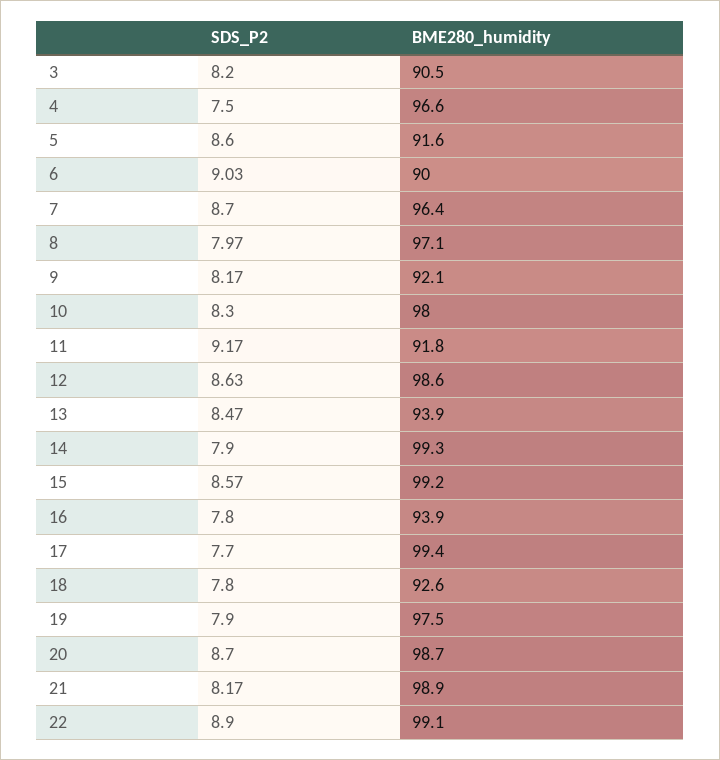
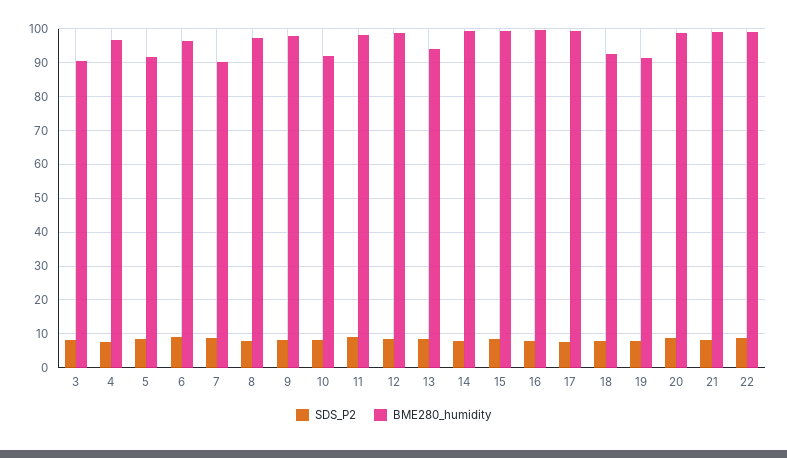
  {
    "SDS_P2": {
      "3": 8.2,
      "4": 7.5,
      "5": 8.6,
      "6": 9.03,
      "7": 8.7,
      "8": 7.97,
      "9": 8.17,
      "10": 8.3,
      "11": 9.17,
      "12": 8.63,
      "13": 8.47,
      "14": 7.9,
      "15": 8.57,
      "16": 7.8,
      "17": 7.7,
      "18": 7.8,
      "19": 7.9,
      "20": 8.7,
      "21": 8.17,
      "22": 8.9
    },
    "BME280_humidity": {
      "3": 90.5,
      "4": 96.6,
      "5": 91.6,
-     "6": 90,
+     "6": 96,
-     "7": 96.4,
+     "7": 90,
      "8": 97.1,
-     "9": 92.1,
+     "9": 98,
-     "10": 98,
+     "10": 92,
-     "11": 91.8,
+     "11": 98,
      "12": 98.6,
      "13": 93.9,
      "14": 99.3,
      "15": 99.2,
-     "16": 93.9,
+     "16": 100,
      "17": 99.4,
      "18": 92.6,
-     "19": 97.5,
+     "19": 92,
      "20": 98.7,
      "21": 98.9,
      "22": 99.1
    }
  }

